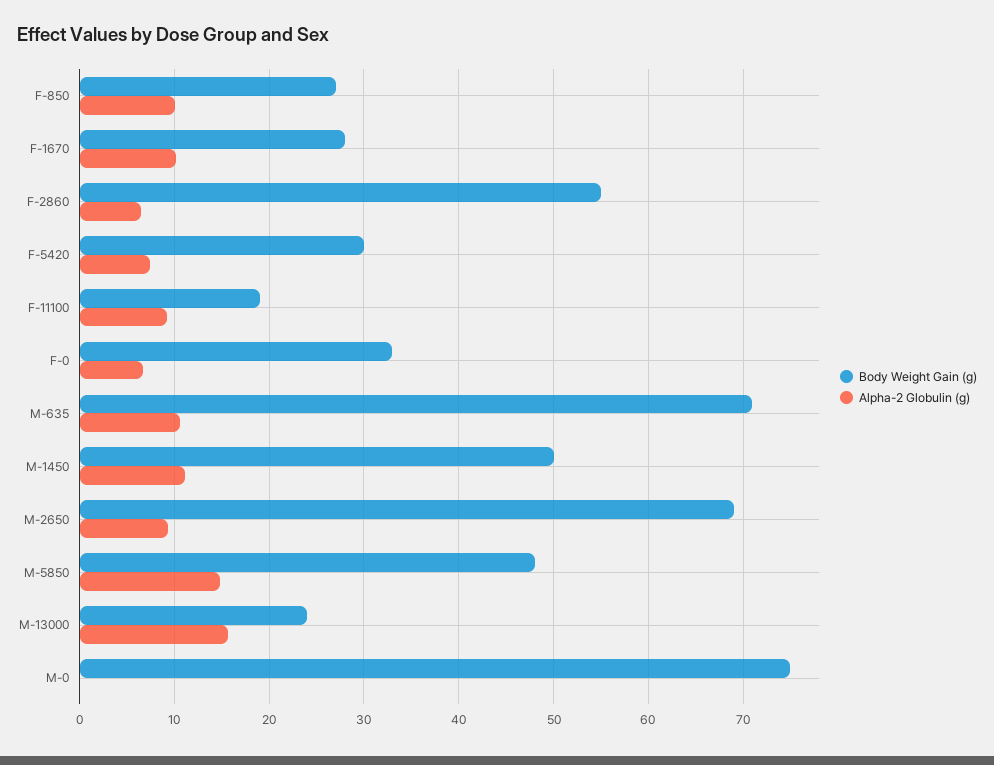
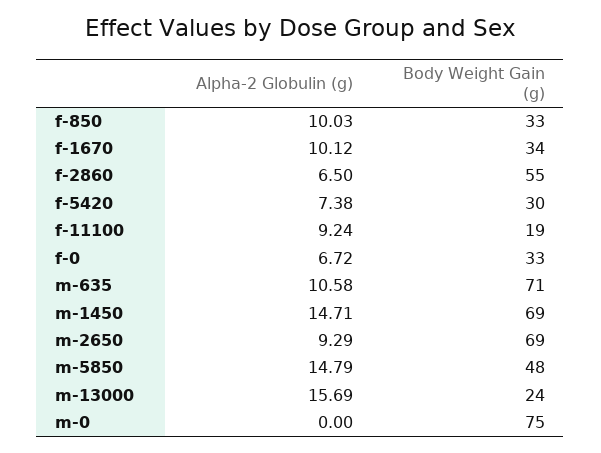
  {
    "Body Weight Gain (g)": {
-     "F-850": 27,
+     "F-850": 33,
-     "F-1670": 28,
+     "F-1670": 34,
      "F-2860": 55,
      "F-5420": 30,
      "F-11100": 19,
      "F-0": 33,
      "M-635": 71,
-     "M-1450": 50,
+     "M-1450": 69,
      "M-2650": 69,
      "M-5850": 48,
      "M-13000": 24,
      "M-0": 75
    },
    "Alpha-2 Globulin (g)": {
      "F-850": 10.03,
      "F-1670": 10.12,
      "F-2860": 6.5,
      "F-5420": 7.38,
      "F-11100": 9.24,
      "F-0": 6.72,
      "M-635": 10.58,
-     "M-1450": 11,
+     "M-1450": 14.71,
      "M-2650": 9.29,
      "M-5850": 14.79,
      "M-13000": 15.69,
      "M-0": 0
    }
  }

